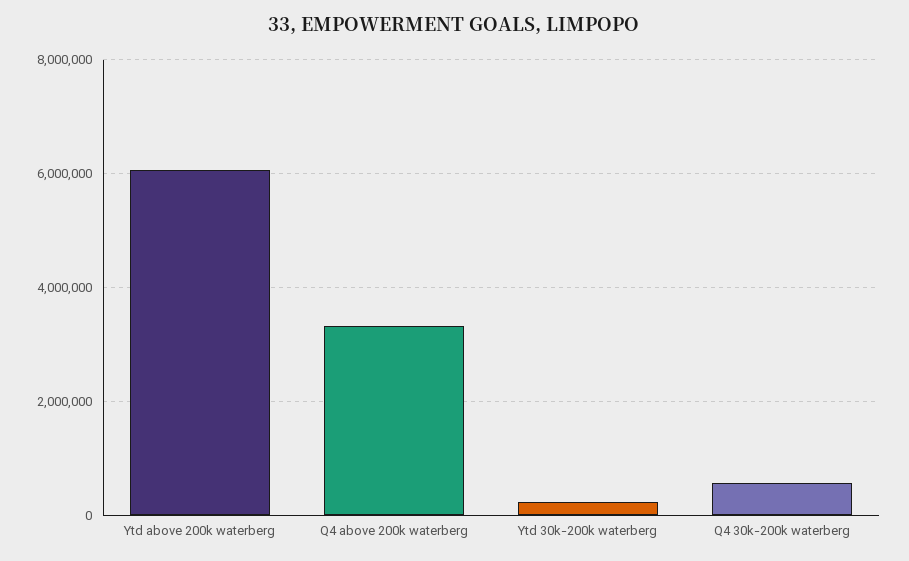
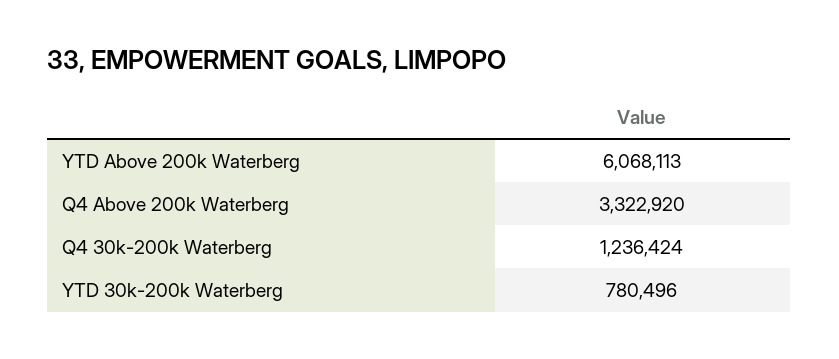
  {
    "Ytd above 200k waterberg": 6068113,
    "Q4 above 200k waterberg": 3322920,
-   "Ytd 30k-200k waterberg": 200000,
+   "Ytd 30k-200k waterberg": 780496,
-   "Q4 30k-200k waterberg": 600000
+   "Q4 30k-200k waterberg": 1236424
  }

